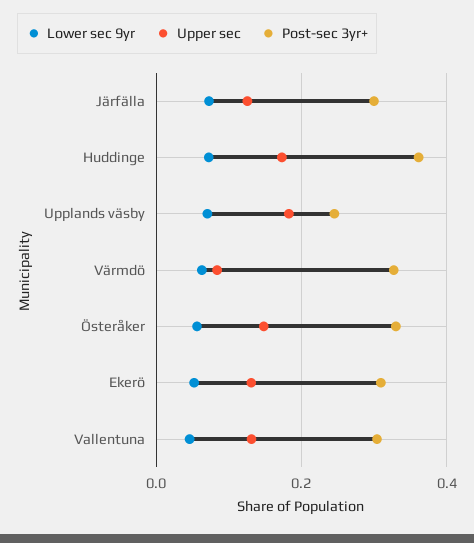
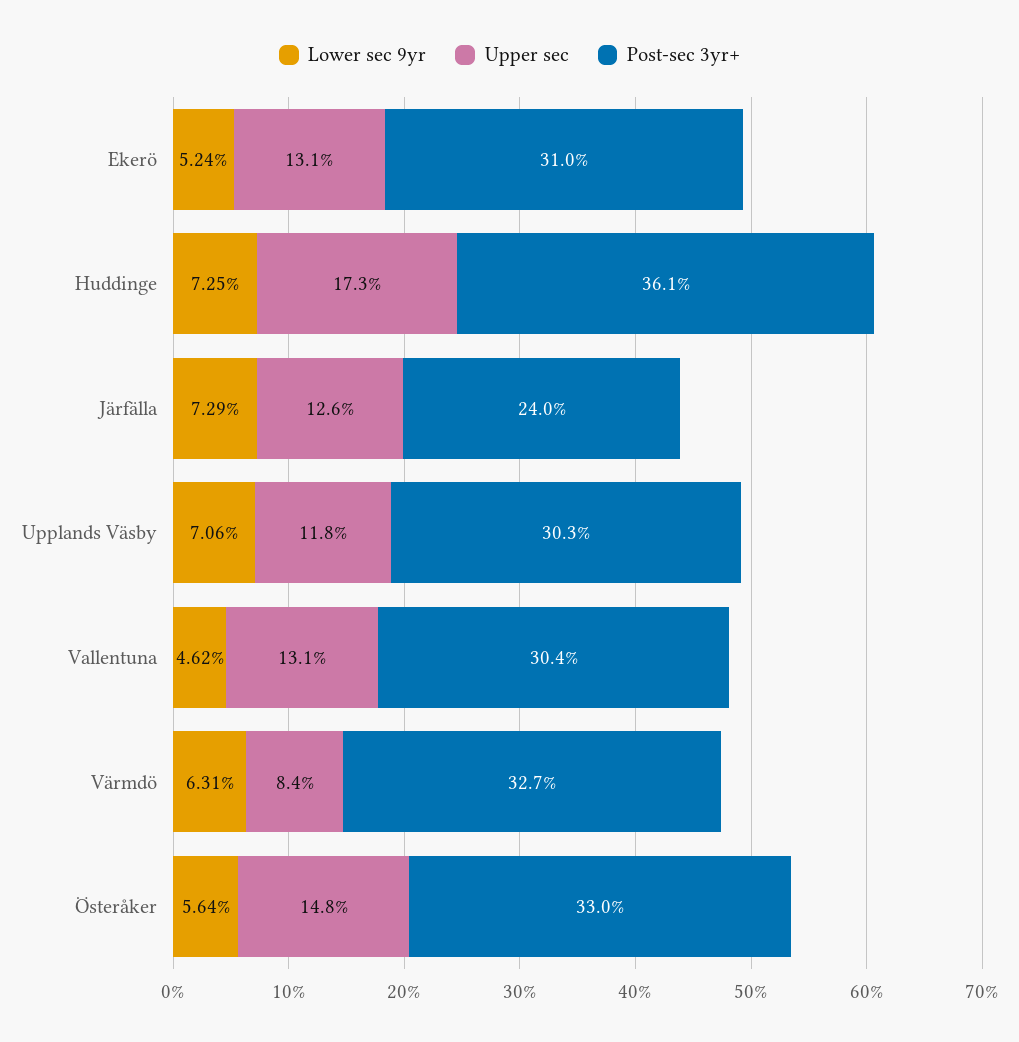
  {
    "Lower sec 9yr": {
      "Järfälla": 0.0729,
      "Huddinge": 0.0725,
      "Upplands väsby": 0.0706,
      "Värmdö": 0.0631,
      "Österåker": 0.0564,
      "Ekerö": 0.0524,
      "Vallentuna": 0.0462
    },
    "Upper sec": {
      "Järfälla": 0.126,
      "Huddinge": 0.173,
-     "Upplands väsby": 0.18,
+     "Upplands väsby": 0.118,
      "Värmdö": 0.084,
      "Österåker": 0.148,
      "Ekerö": 0.131,
      "Vallentuna": 0.131
    },
    "Post-sec 3yr+": {
-     "Järfälla": 0.3,
+     "Järfälla": 0.24,
      "Huddinge": 0.361,
-     "Upplands väsby": 0.24,
+     "Upplands väsby": 0.303,
      "Värmdö": 0.327,
      "Österåker": 0.33,
      "Ekerö": 0.31,
      "Vallentuna": 0.304
    }
  }

